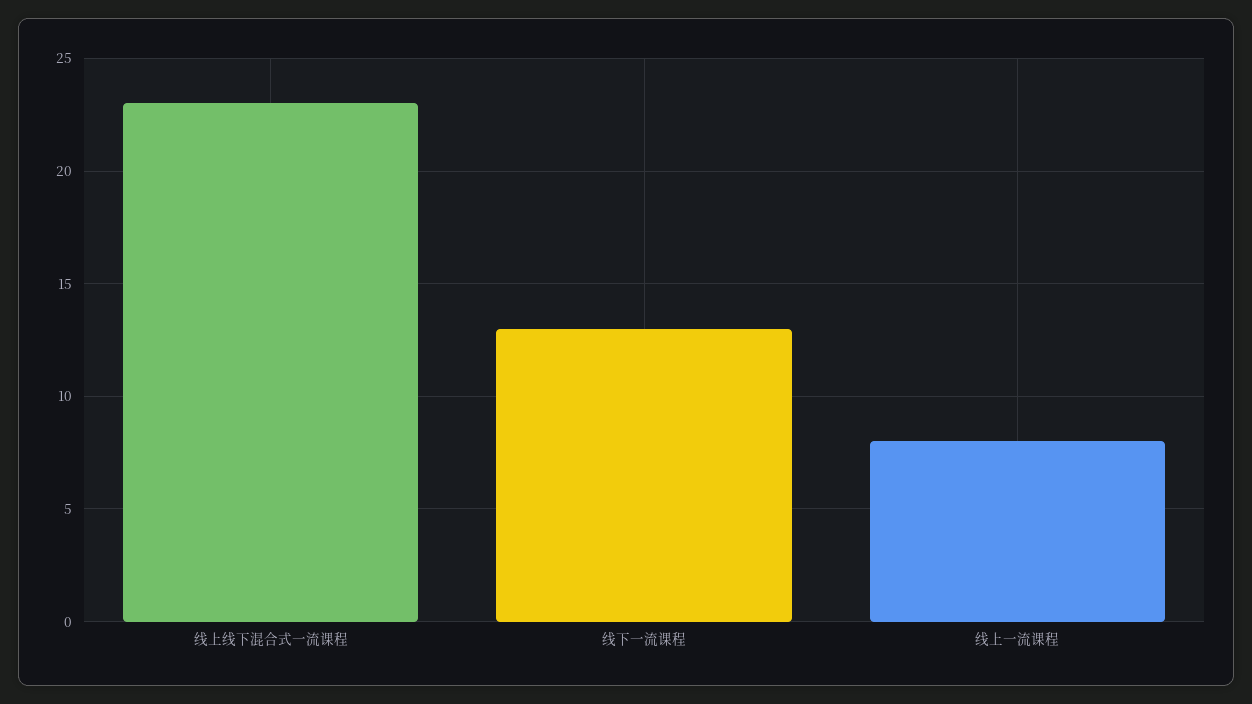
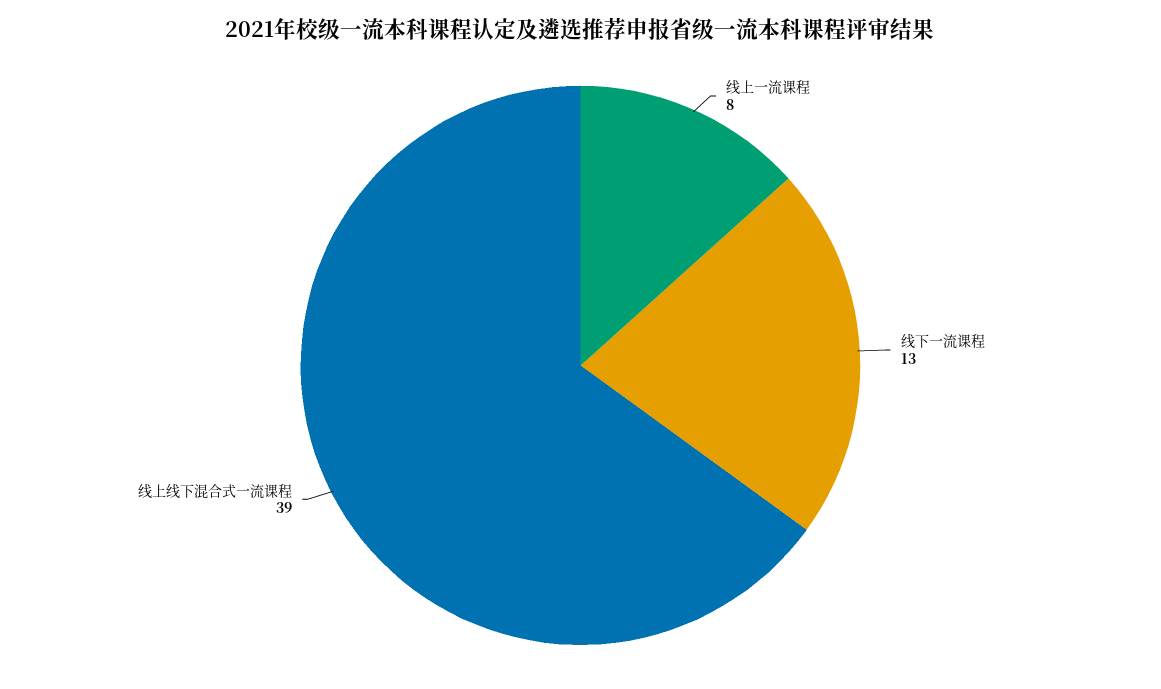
  {
-   "线上线下混合式一流课程": 23,
+   "线上线下混合式一流课程": 39,
    "线下一流课程": 13,
    "线上一流课程": 8
  }

